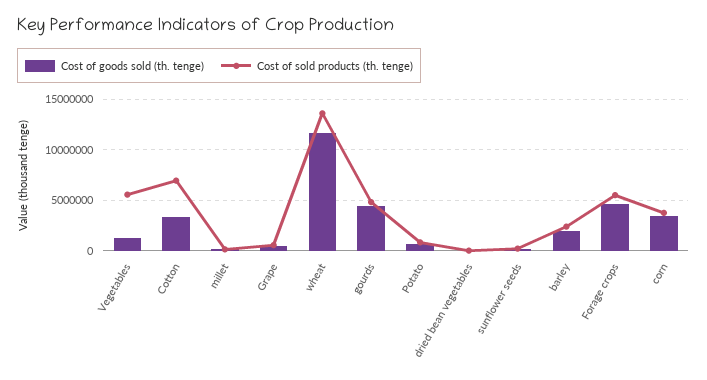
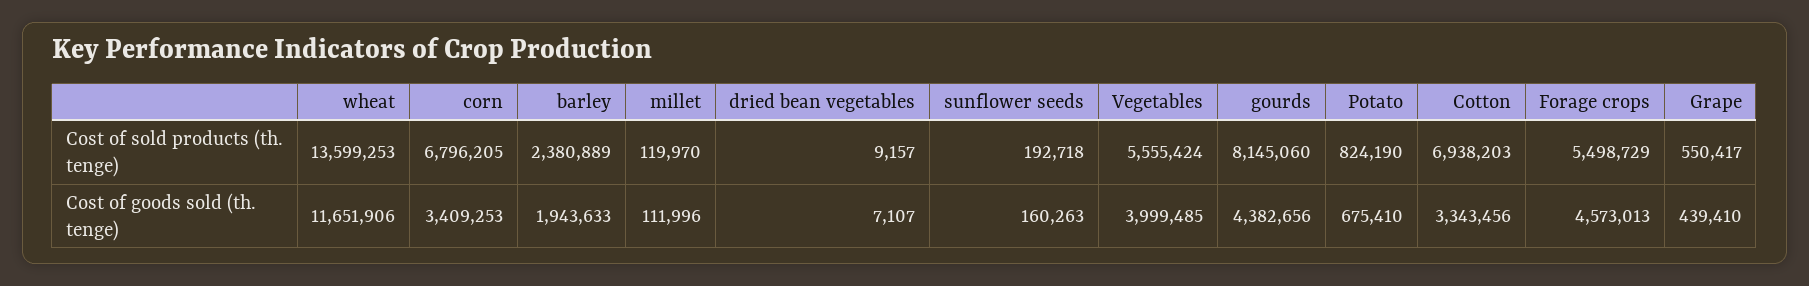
  {
    "Cost of goods sold (th. tenge)": {
-     "Vegetables": 1000000,
+     "Vegetables": 3999485,
      "Cotton": 3343456,
      "millet": 111996,
      "Grape": 439410,
      "wheat": 11651906,
      "gourds": 4382656,
      "Potato": 675410,
      "dried bean vegetables": 7107,
      "sunflower seeds": 160263,
      "barley": 1943633,
      "Forage crops": 4573013,
      "corn": 3409253
    },
    "Cost of sold products (th. tenge)": {
      "Vegetables": 5555424,
      "Cotton": 6938203,
      "millet": 119970,
      "Grape": 550417,
      "wheat": 13599253,
-     "gourds": 5000000,
+     "gourds": 8145060,
      "Potato": 824190,
      "dried bean vegetables": 9157,
      "sunflower seeds": 192718,
      "barley": 2380889,
      "Forage crops": 5498729,
-     "corn": 4000000
+     "corn": 6796205
    }
  }

